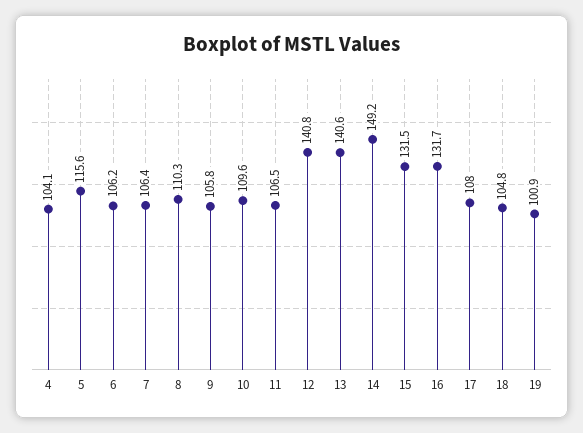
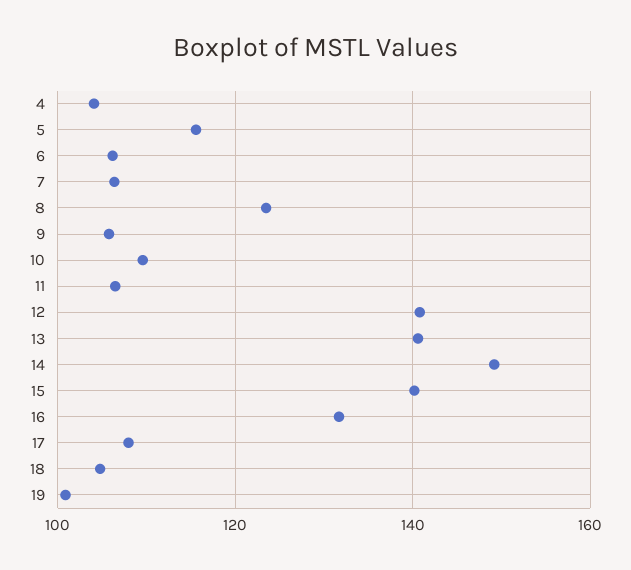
  {
    "4": 104.1,
    "5": 115.6,
    "6": 106.2,
    "7": 106.4,
-   "8": 110.3,
+   "8": 124,
    "9": 105.8,
    "10": 109.6,
    "11": 106.5,
    "12": 140.8,
    "13": 140.6,
    "14": 149.2,
-   "15": 131.5,
+   "15": 140,
    "16": 131.7,
    "17": 108,
    "18": 104.8,
    "19": 100.9
  }

